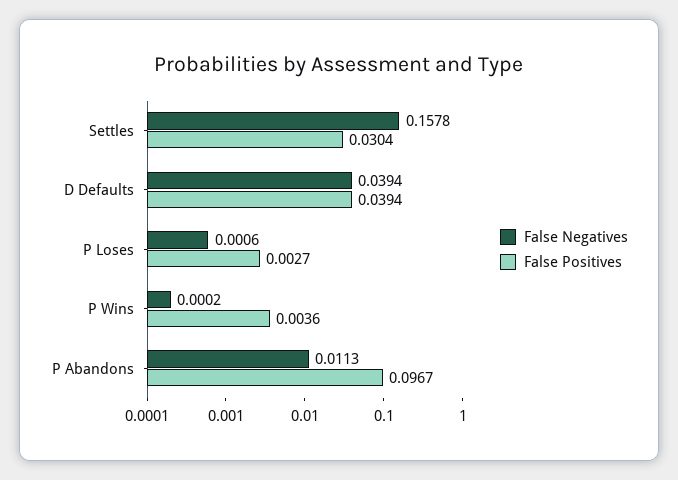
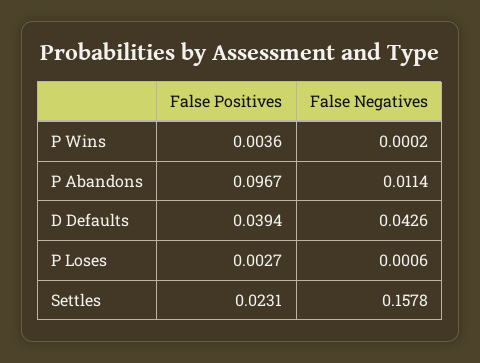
  {
    "False Negatives": {
      "Settles": 0.1578,
-     "D Defaults": 0.0394,
+     "D Defaults": 0.0426,
      "P Loses": 0.0006,
      "P Wins": 0.0002,
-     "P Abandons": 0.0113
+     "P Abandons": 0.0114
    },
    "False Positives": {
-     "Settles": 0.0304,
+     "Settles": 0.0231,
      "D Defaults": 0.0394,
      "P Loses": 0.0027,
      "P Wins": 0.0036,
      "P Abandons": 0.0967
    }
  }

